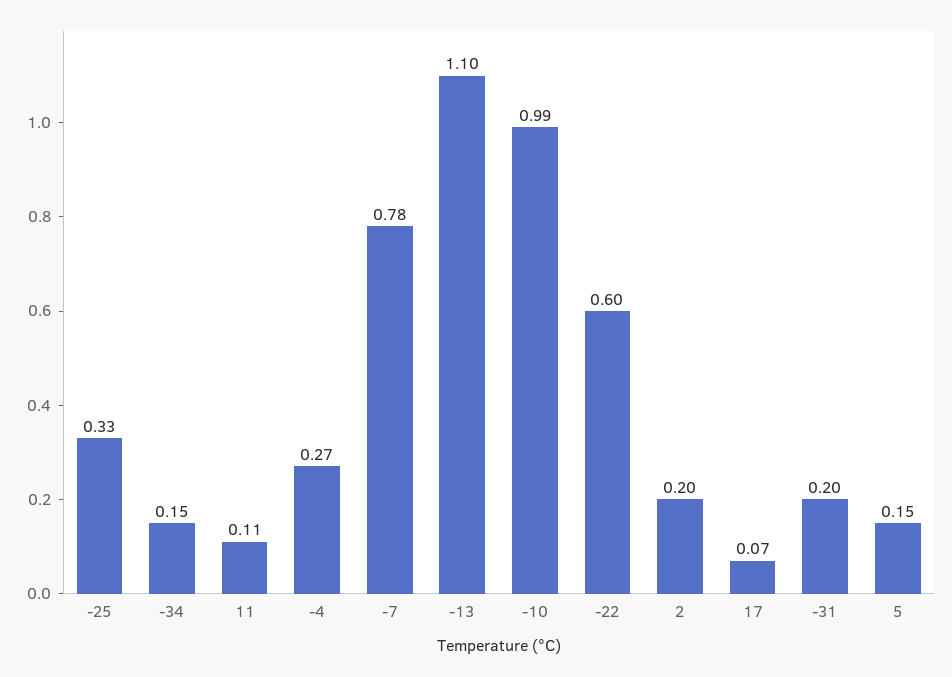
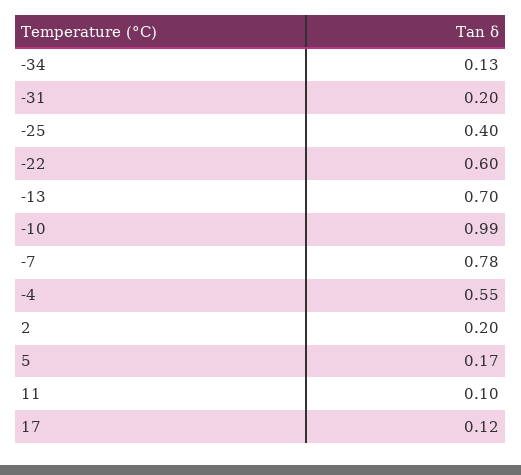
  {
-   "-25": 0.33,
+   "-25": 0.4,
-   "-34": 0.15,
+   "-34": 0.13,
-   "11": 0.11,
+   "11": 0.1,
-   "-4": 0.27,
+   "-4": 0.55,
    "-7": 0.78,
-   "-13": 1.1,
+   "-13": 0.7,
    "-10": 0.99,
    "-22": 0.6,
    "2": 0.2,
-   "17": 0.07,
+   "17": 0.12,
    "-31": 0.2,
-   "5": 0.15
+   "5": 0.17
  }

